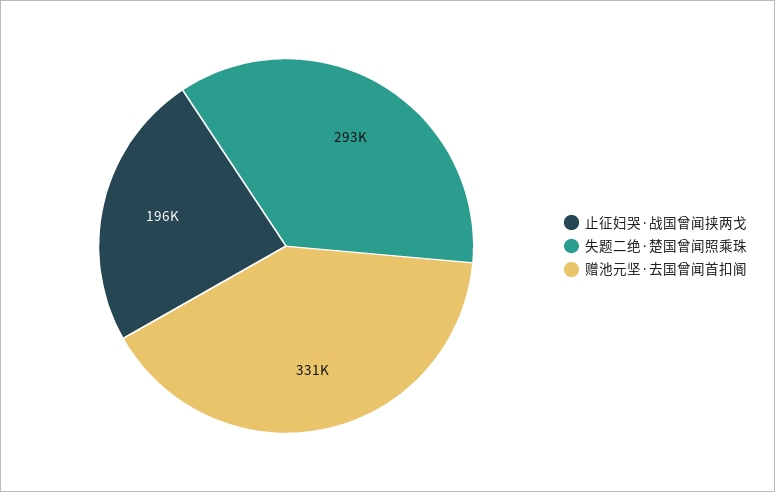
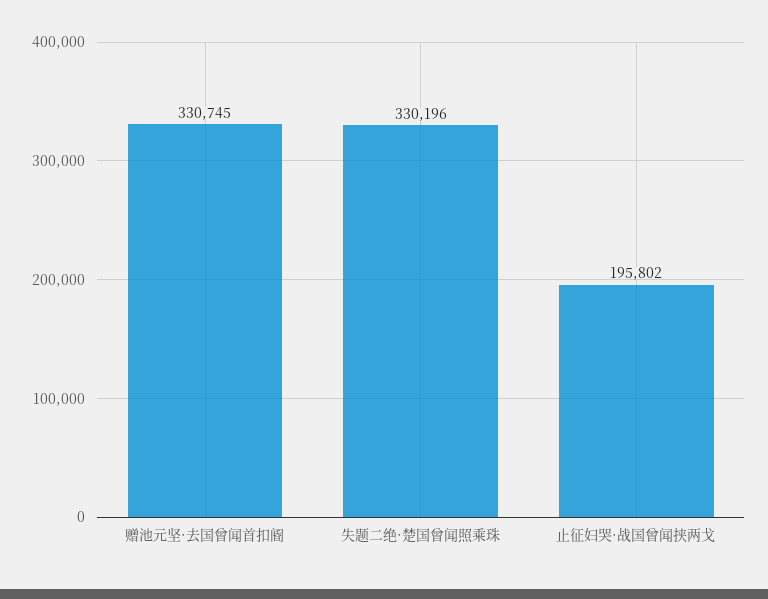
  {
    "止征妇哭·战国曾闻挟两戈": 195802,
-   "失题二绝·楚国曾闻照乘珠": 293000,
+   "失题二绝·楚国曾闻照乘珠": 330196,
    "赠池元坚·去国曾闻首扣阍": 330745
  }

